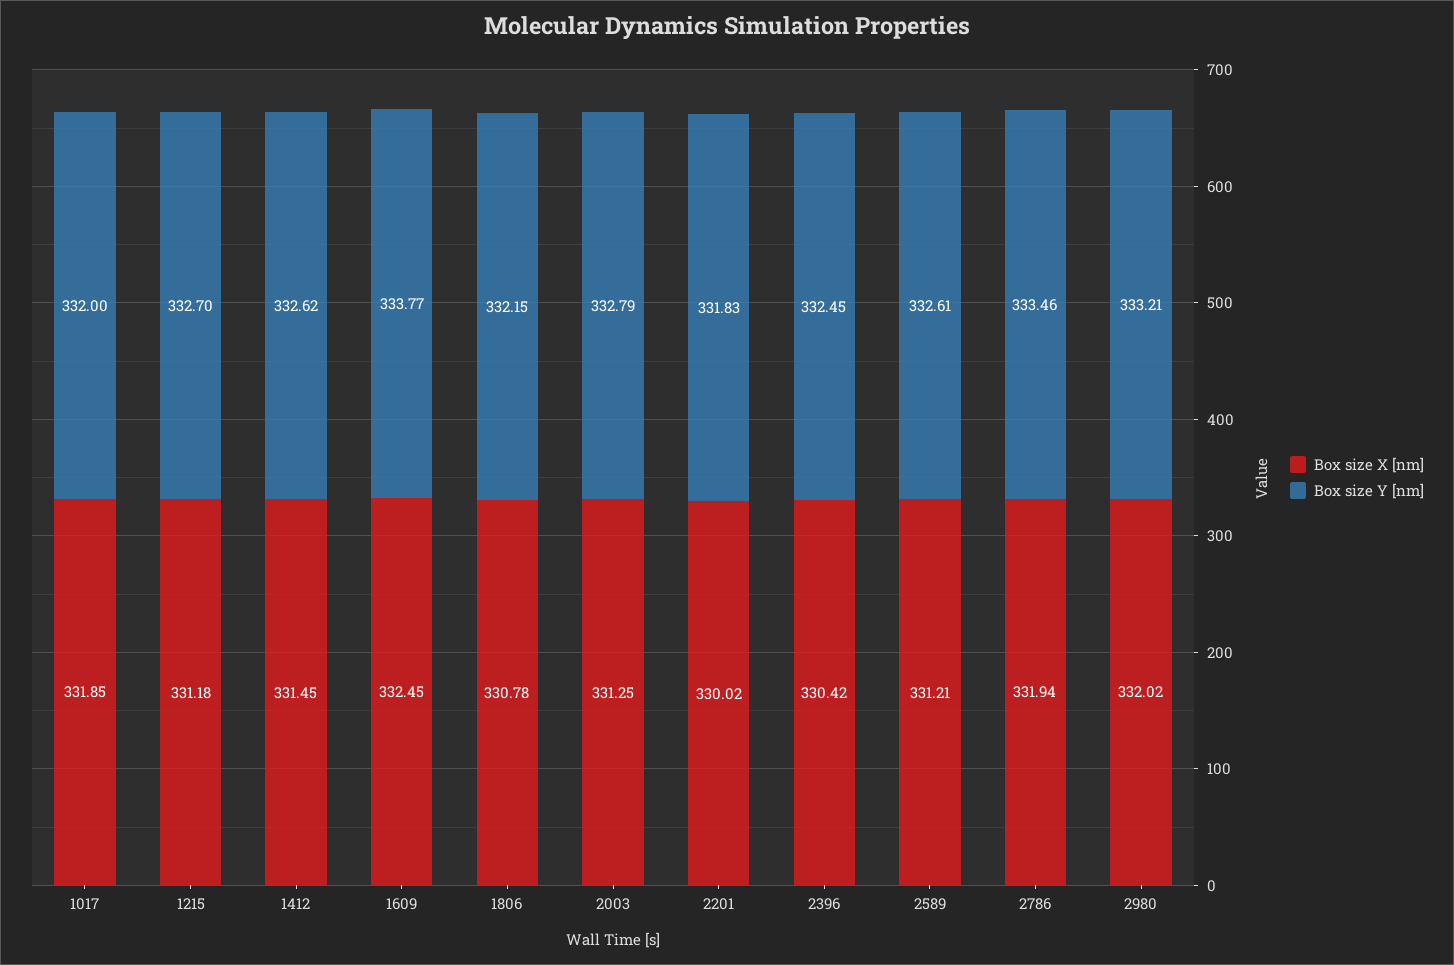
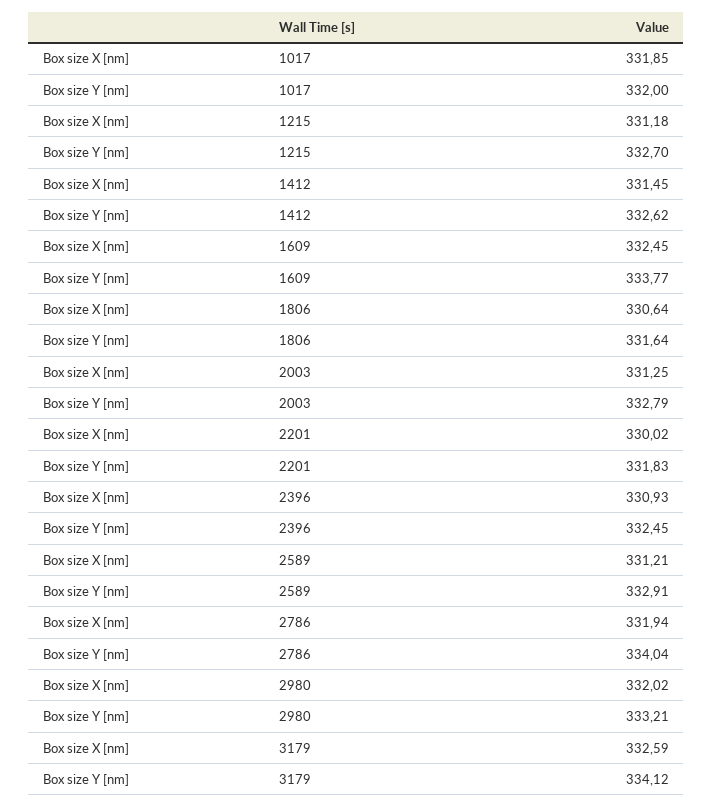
  {
    "Box size X [nm]": {
      "1017": 331.85,
      "1215": 331.18,
      "1412": 331.45,
      "1609": 332.45,
-     "1806": 330.78,
+     "1806": 330.64,
      "2003": 331.25,
      "2201": 330.02,
-     "2396": 330.42,
+     "2396": 330.93,
      "2589": 331.21,
      "2786": 331.94,
-     "2980": 332.02
+     "2980": 332.02,
+     "3179": 332.59
    },
    "Box size Y [nm]": {
      "1017": 332,
      "1215": 332.7,
      "1412": 332.62,
      "1609": 333.77,
-     "1806": 332.15,
+     "1806": 331.64,
      "2003": 332.79,
      "2201": 331.83,
      "2396": 332.45,
-     "2589": 332.61,
+     "2589": 332.91,
-     "2786": 333.46,
+     "2786": 334.04,
-     "2980": 333.21
+     "2980": 333.21,
+     "3179": 334.12
    }
  }

